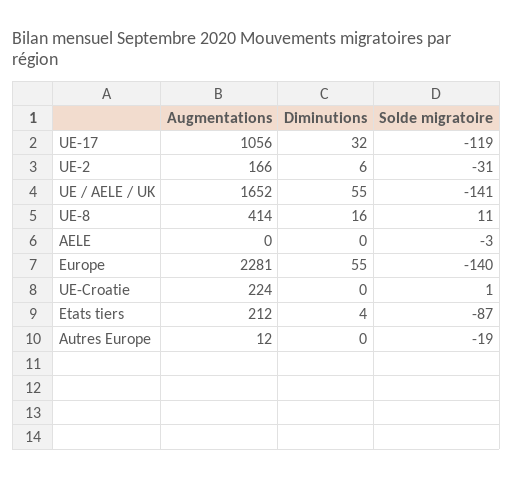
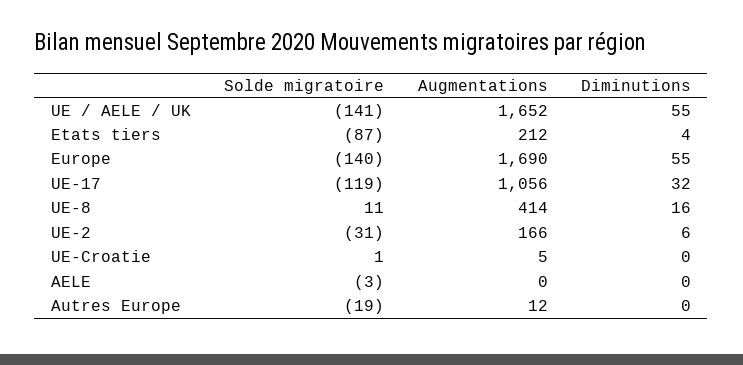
  {
    "Augmentations": {
      "UE-17": 1056,
      "UE-2": 166,
      "UE / AELE / UK": 1652,
      "UE-8": 414,
      "AELE": 0,
-     "Europe": 2281,
+     "Europe": 1690,
-     "UE-Croatie": 224,
+     "UE-Croatie": 5,
      "Etats tiers": 212,
      "Autres Europe": 12
    },
    "Diminutions": {
      "UE-17": 32,
      "UE-2": 6,
      "UE / AELE / UK": 55,
      "UE-8": 16,
      "AELE": 0,
      "Europe": 55,
      "UE-Croatie": 0,
      "Etats tiers": 4,
      "Autres Europe": 0
    },
    "Solde migratoire": {
      "UE-17": -119,
      "UE-2": -31,
      "UE / AELE / UK": -141,
      "UE-8": 11,
      "AELE": -3,
      "Europe": -140,
      "UE-Croatie": 1,
      "Etats tiers": -87,
      "Autres Europe": -19
    }
  }

